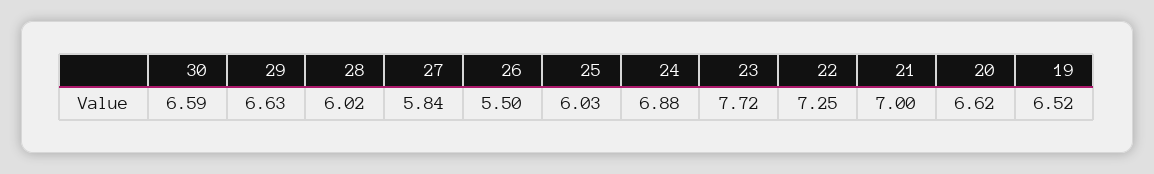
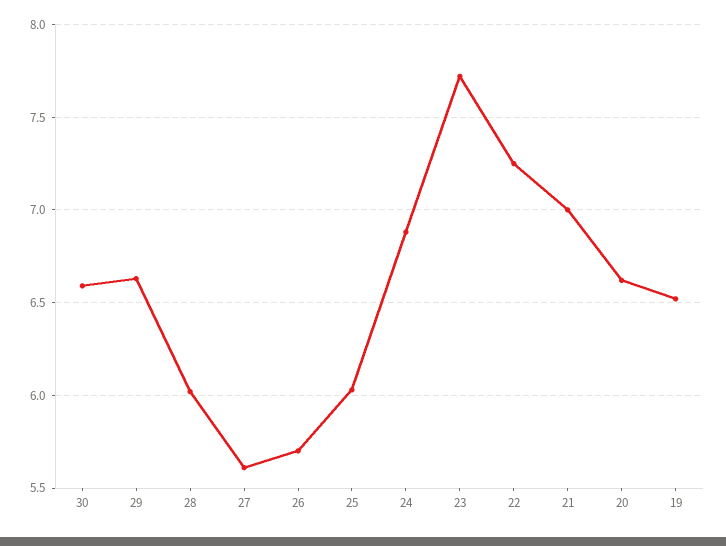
  {
    "30": 6.59,
    "29": 6.63,
    "28": 6.02,
-   "27": 5.84,
+   "27": 5.6,
-   "26": 5.5,
+   "26": 5.7,
    "25": 6.03,
    "24": 6.88,
    "23": 7.72,
    "22": 7.25,
    "21": 7,
    "20": 6.62,
    "19": 6.52
  }

